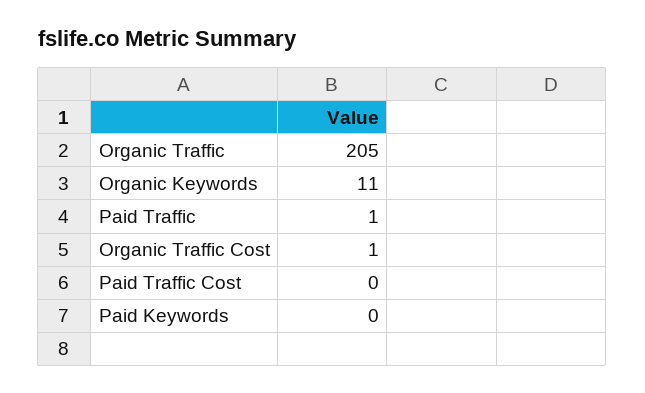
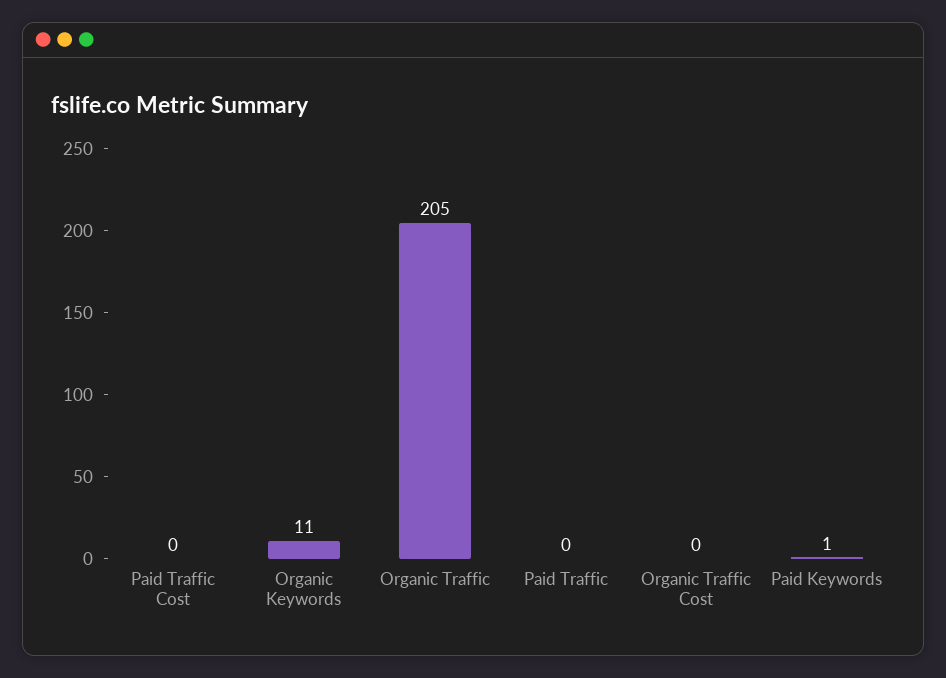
  {
    "Organic Traffic": 205,
    "Organic Keywords": 11,
-   "Paid Traffic": 1,
+   "Paid Traffic": 0,
-   "Organic Traffic Cost": 1,
+   "Organic Traffic Cost": 0,
    "Paid Traffic Cost": 0,
-   "Paid Keywords": 0
+   "Paid Keywords": 1
  }

